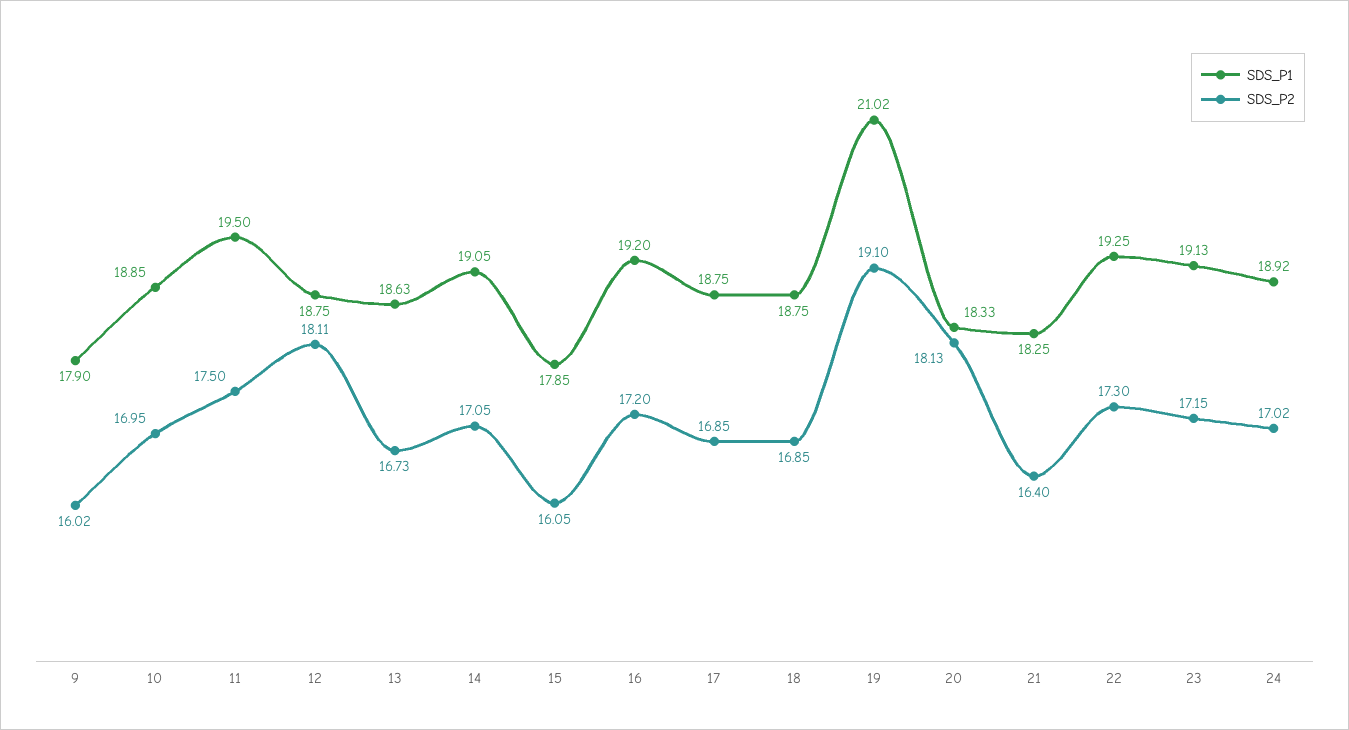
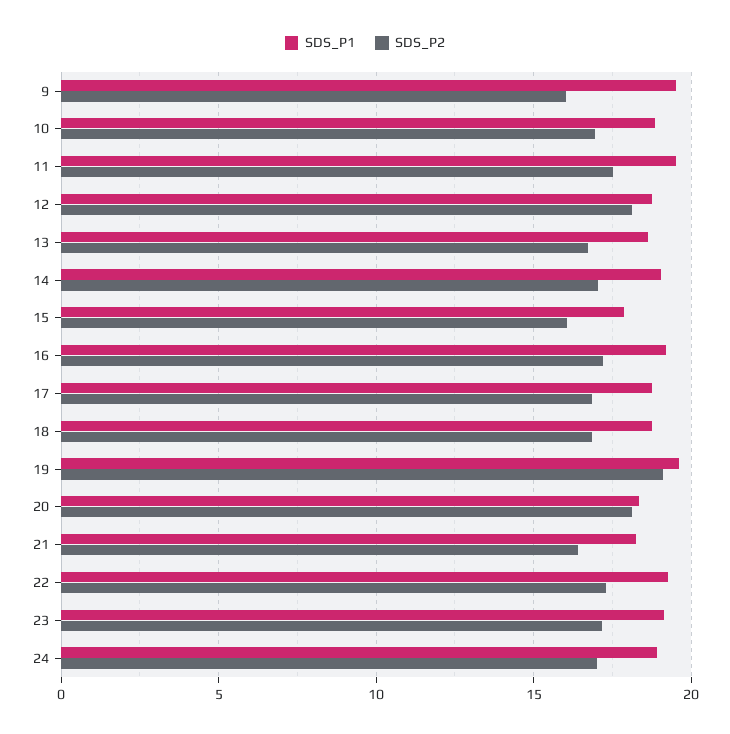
  {
    "SDS_P1": {
-     "9": 17.9,
+     "9": 19.5,
      "10": 18.85,
      "11": 19.5,
      "12": 18.75,
      "13": 18.63,
      "14": 19.05,
      "15": 17.85,
      "16": 19.2,
      "17": 18.75,
      "18": 18.75,
-     "19": 21.02,
+     "19": 19.5,
      "20": 18.33,
      "21": 18.25,
      "22": 19.25,
      "23": 19.13,
      "24": 18.92
    },
    "SDS_P2": {
      "9": 16.02,
      "10": 16.95,
      "11": 17.5,
      "12": 18.11,
      "13": 16.73,
      "14": 17.05,
      "15": 16.05,
      "16": 17.2,
      "17": 16.85,
      "18": 16.85,
      "19": 19.1,
      "20": 18.13,
      "21": 16.4,
      "22": 17.3,
      "23": 17.15,
      "24": 17.02
    }
  }

